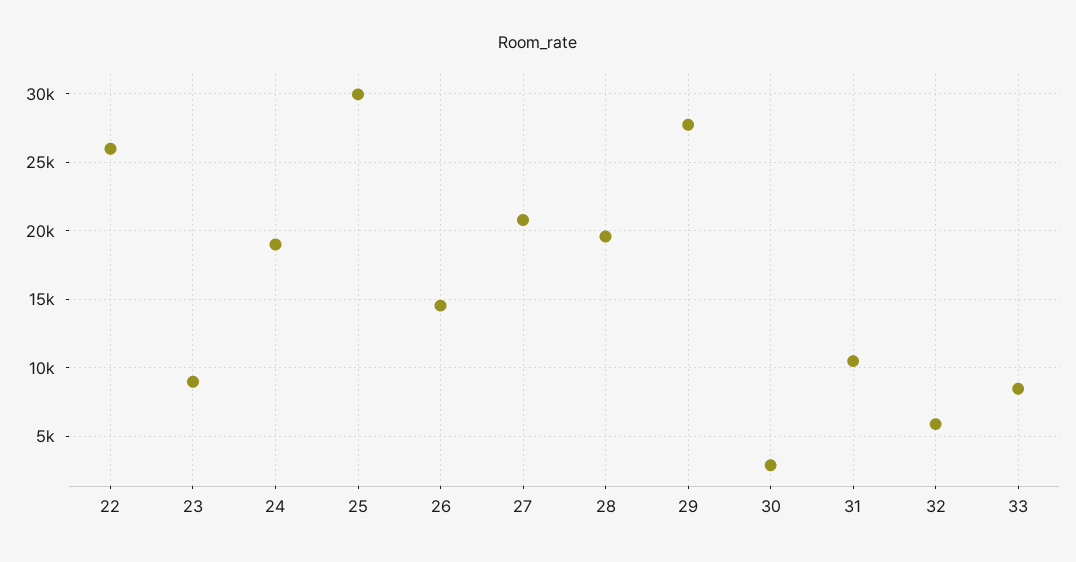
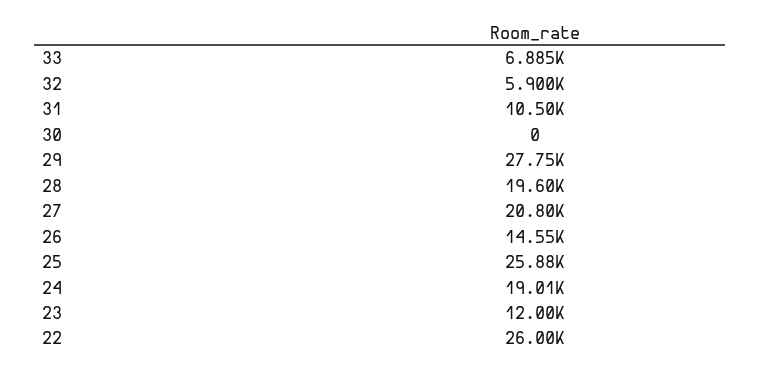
  {
    "22": 26000,
-   "23": 9000,
+   "23": 12000,
    "24": 19010,
-   "25": 30000,
+   "25": 25880,
    "26": 14550,
    "27": 20800,
    "28": 19600,
    "29": 27750,
-   "30": 3000,
+   "30": 0,
    "31": 10500,
    "32": 5900,
-   "33": 8500
+   "33": 6885
  }

